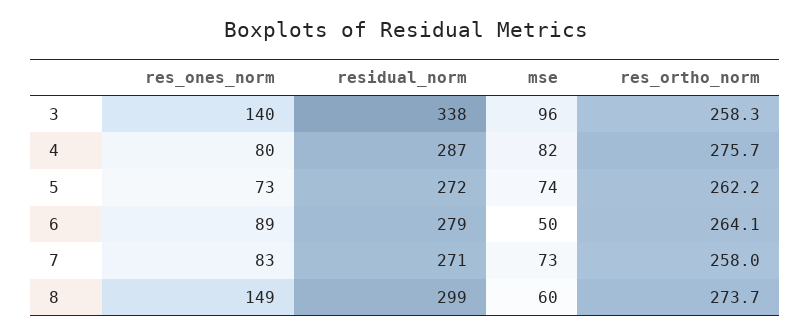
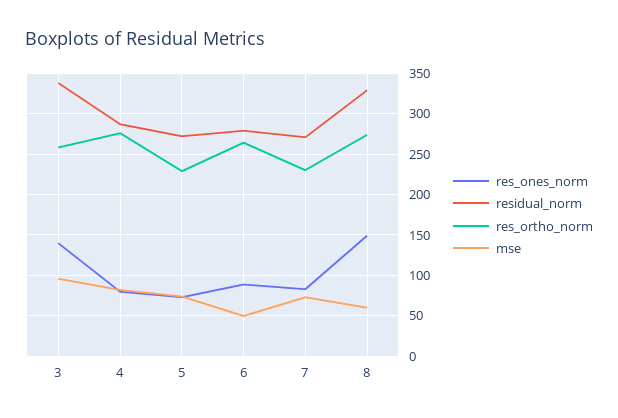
  {
    "res_ones_norm": {
      "3": 140,
      "4": 80,
      "5": 73,
      "6": 89,
      "7": 83,
      "8": 149
    },
    "residual_norm": {
      "3": 338,
      "4": 287,
      "5": 272,
      "6": 279,
      "7": 271,
-     "8": 299
+     "8": 330
    },
    "mse": {
      "3": 96,
      "4": 82,
      "5": 74,
      "6": 50,
      "7": 73,
      "8": 60
    },
    "res_ortho_norm": {
      "3": 258.3,
      "4": 275.7,
-     "5": 262.2,
+     "5": 230,
      "6": 264.1,
-     "7": 258,
+     "7": 230,
      "8": 273.7
    }
  }

